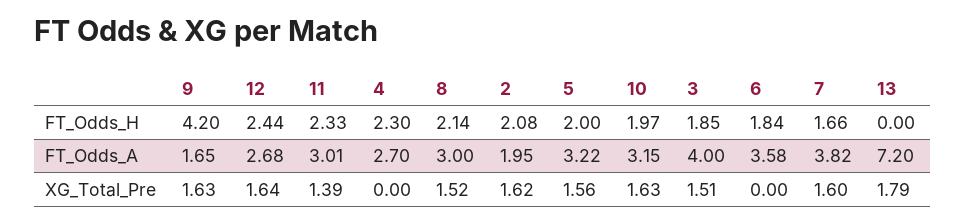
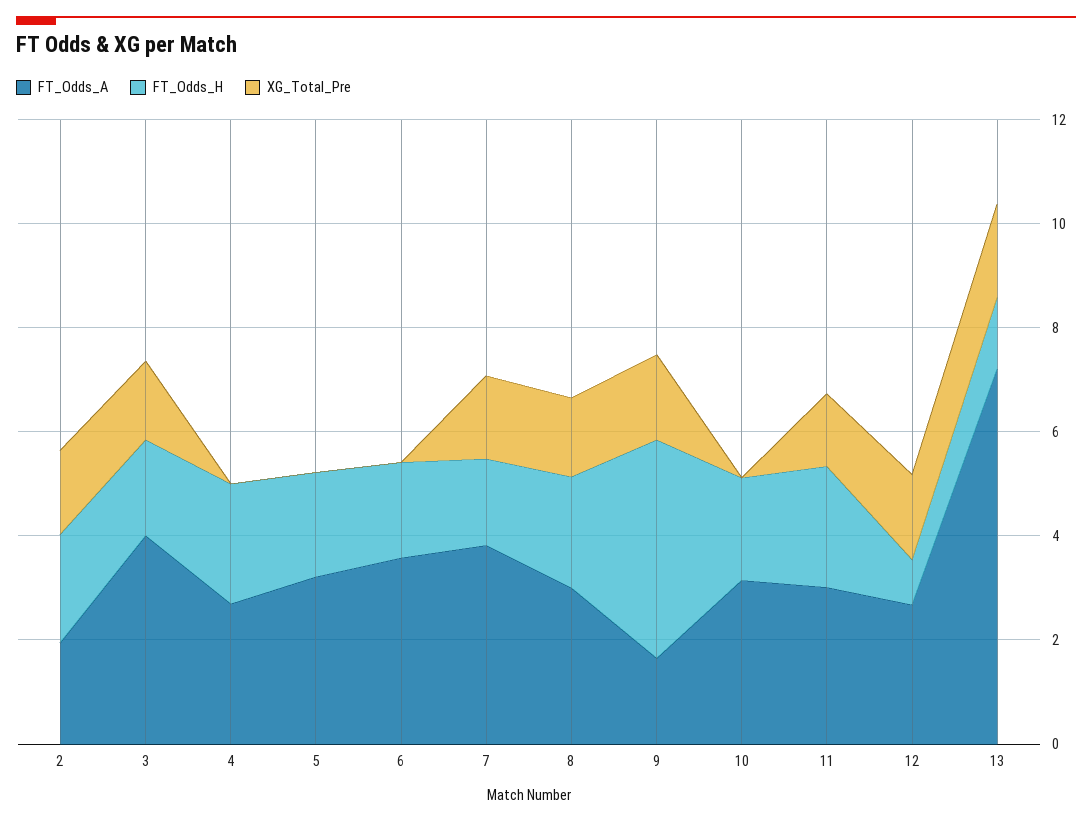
  {
    "FT_Odds_H": {
      "9": 4.2,
-     "12": 2.44,
+     "12": 1,
      "11": 2.33,
      "4": 2.3,
      "8": 2.14,
      "2": 2.08,
      "5": 2,
      "10": 1.97,
      "3": 1.85,
      "6": 1.84,
      "7": 1.66,
-     "13": 0
+     "13": 1.5
    },
    "FT_Odds_A": {
      "9": 1.65,
      "12": 2.68,
      "11": 3.01,
      "4": 2.7,
      "8": 3,
      "2": 1.95,
      "5": 3.22,
      "10": 3.15,
      "3": 4,
      "6": 3.58,
      "7": 3.82,
      "13": 7.2
    },
    "XG_Total_Pre": {
      "9": 1.63,
      "12": 1.64,
      "11": 1.39,
      "4": 0,
      "8": 1.52,
      "2": 1.62,
-     "5": 1.56,
+     "5": 0,
-     "10": 1.63,
+     "10": 0,
      "3": 1.51,
      "6": 0,
      "7": 1.6,
      "13": 1.79
    }
  }

